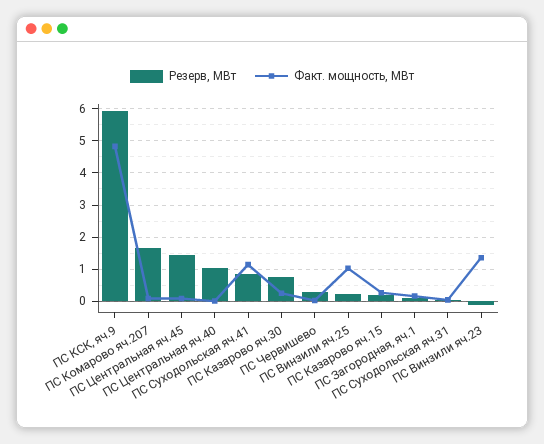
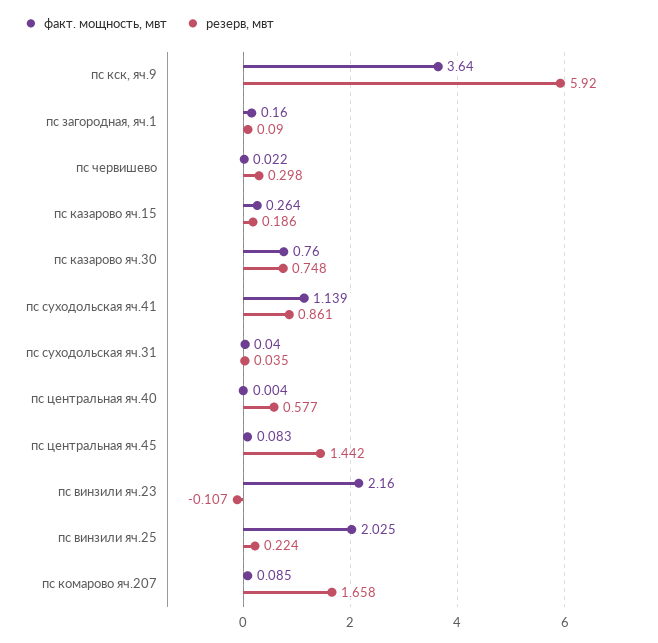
  {
    "Резерв, МВт": {
      "ПС КСК, яч.9": 5.92,
      "ПС Комарово яч.207": 1.658,
      "ПС Центральная яч.45": 1.442,
-     "ПС Центральная яч.40": 1,
+     "ПС Центральная яч.40": 0.577,
      "ПС Суходольская яч.41": 0.861,
      "ПС Казарово яч.30": 0.748,
      "ПС Червишево": 0.298,
      "ПС Винзили яч.25": 0.224,
      "ПС Казарово яч.15": 0.186,
      "ПС Загородная, яч.1": 0.09,
      "ПС Суходольская яч.31": 0.035,
      "ПС Винзили яч.23": -0.107
    },
    "Факт. мощность, МВт": {
-     "ПС КСК, яч.9": 4.8,
+     "ПС КСК, яч.9": 3.64,
      "ПС Комарово яч.207": 0.085,
      "ПС Центральная яч.45": 0.083,
      "ПС Центральная яч.40": 0.004,
      "ПС Суходольская яч.41": 1.139,
-     "ПС Казарово яч.30": 0.2,
+     "ПС Казарово яч.30": 0.76,
      "ПС Червишево": 0.022,
-     "ПС Винзили яч.25": 1,
+     "ПС Винзили яч.25": 2.025,
      "ПС Казарово яч.15": 0.264,
      "ПС Загородная, яч.1": 0.16,
      "ПС Суходольская яч.31": 0.04,
-     "ПС Винзили яч.23": 1.4
+     "ПС Винзили яч.23": 2.16
    }
  }

